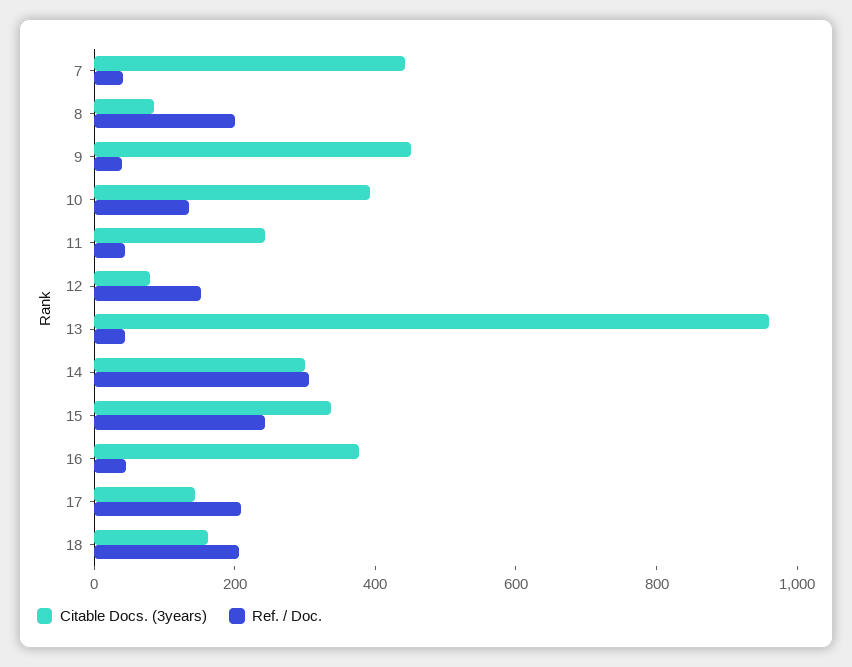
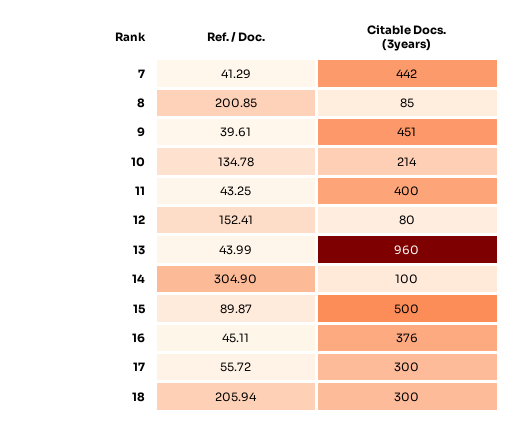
  {
    "Citable Docs. (3years)": {
      "7": 442,
      "8": 85,
      "9": 451,
-     "10": 400,
+     "10": 214,
-     "11": 250,
+     "11": 400,
      "12": 80,
      "13": 960,
-     "14": 300,
+     "14": 100,
-     "15": 350,
+     "15": 500,
      "16": 376,
-     "17": 150,
+     "17": 300,
-     "18": 150
+     "18": 300
    },
    "Ref. / Doc.": {
      "7": 41.29,
      "8": 200.85,
      "9": 39.61,
      "10": 134.78,
      "11": 43.25,
      "12": 152.41,
      "13": 43.99,
      "14": 304.9,
-     "15": 250,
+     "15": 89.87,
      "16": 45.11,
-     "17": 200,
+     "17": 55.72,
      "18": 205.94
    }
  }

